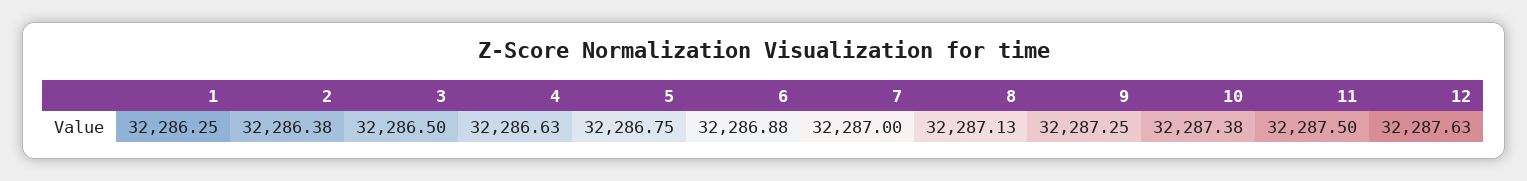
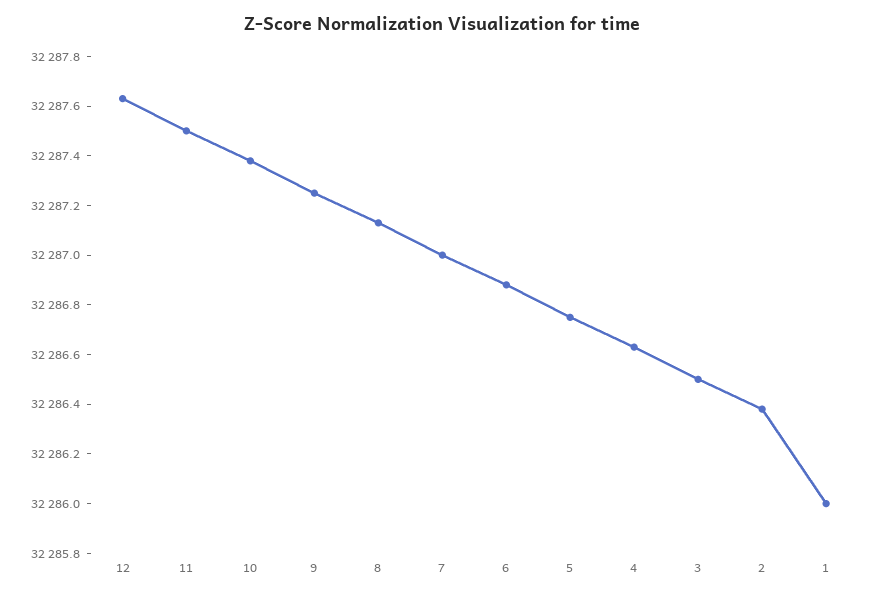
  {
-   "1": 32286.25,
+   "1": 32286,
    "2": 32286.38,
    "3": 32286.5,
    "4": 32286.63,
    "5": 32286.75,
    "6": 32286.88,
    "7": 32287,
    "8": 32287.13,
    "9": 32287.25,
    "10": 32287.38,
    "11": 32287.5,
    "12": 32287.63
  }

